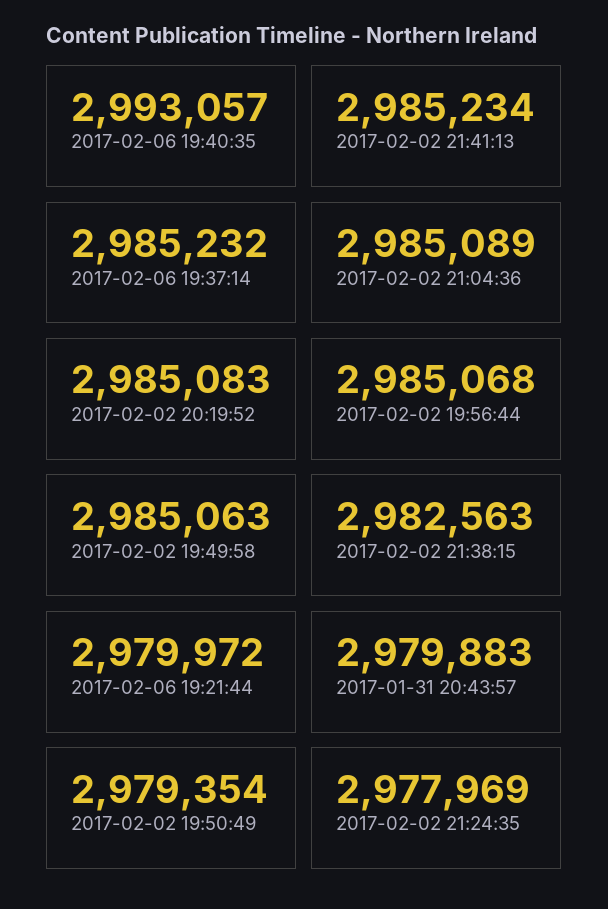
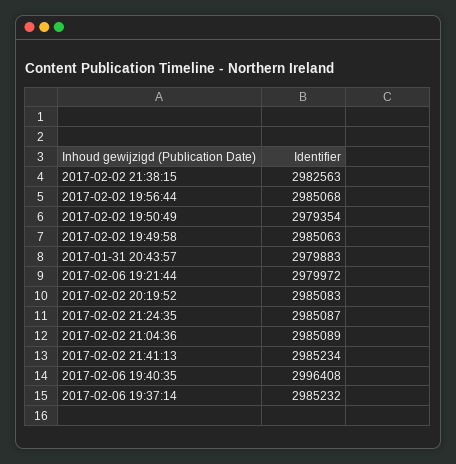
  {
-   "2017-02-06 19:40:35": 2993057,
+   "2017-02-06 19:40:35": 2996408,
    "2017-02-02 21:41:13": 2985234,
    "2017-02-06 19:37:14": 2985232,
    "2017-02-02 21:04:36": 2985089,
    "2017-02-02 20:19:52": 2985083,
    "2017-02-02 19:56:44": 2985068,
    "2017-02-02 19:49:58": 2985063,
    "2017-02-02 21:38:15": 2982563,
    "2017-02-06 19:21:44": 2979972,
    "2017-01-31 20:43:57": 2979883,
    "2017-02-02 19:50:49": 2979354,
-   "2017-02-02 21:24:35": 2977969
+   "2017-02-02 21:24:35": 2985087
  }

